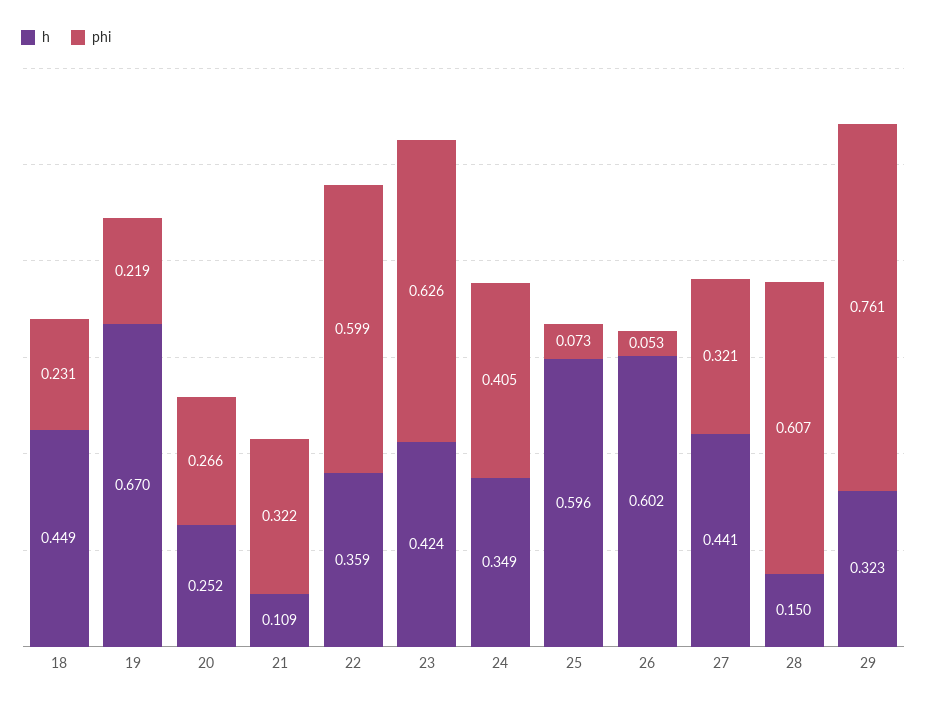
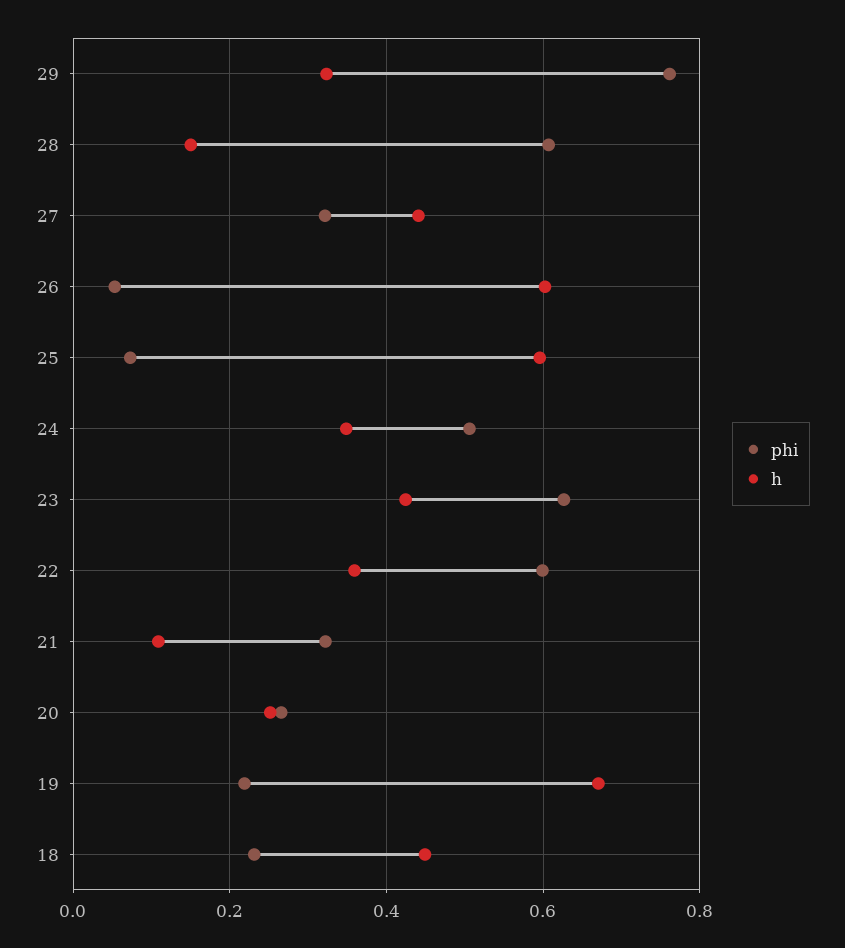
  {
    "h": {
      "18": 0.449,
      "19": 0.67,
      "20": 0.252,
      "21": 0.109,
      "22": 0.359,
      "23": 0.424,
      "24": 0.349,
      "25": 0.596,
      "26": 0.602,
      "27": 0.441,
      "28": 0.15,
      "29": 0.323
    },
    "phi": {
      "18": 0.231,
      "19": 0.219,
      "20": 0.266,
      "21": 0.322,
      "22": 0.599,
      "23": 0.626,
-     "24": 0.405,
+     "24": 0.5,
      "25": 0.073,
      "26": 0.053,
      "27": 0.321,
      "28": 0.607,
      "29": 0.761
    }
  }

